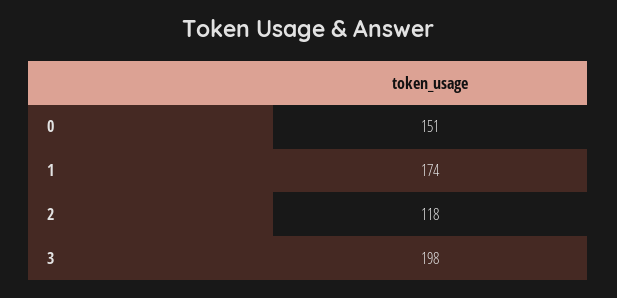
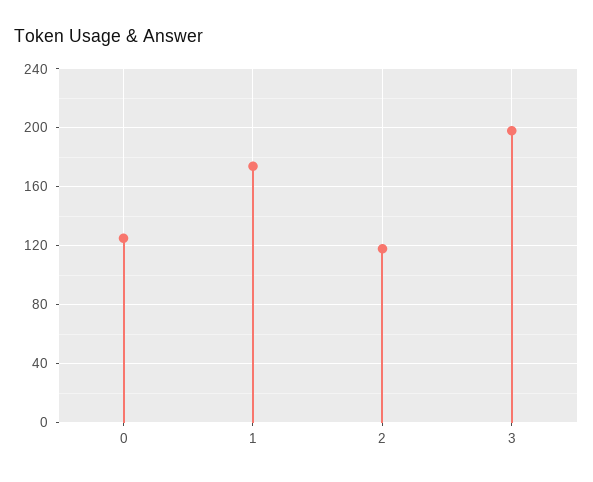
  {
-   "0": 151,
+   "0": 125,
    "1": 174,
    "2": 118,
    "3": 198
  }

